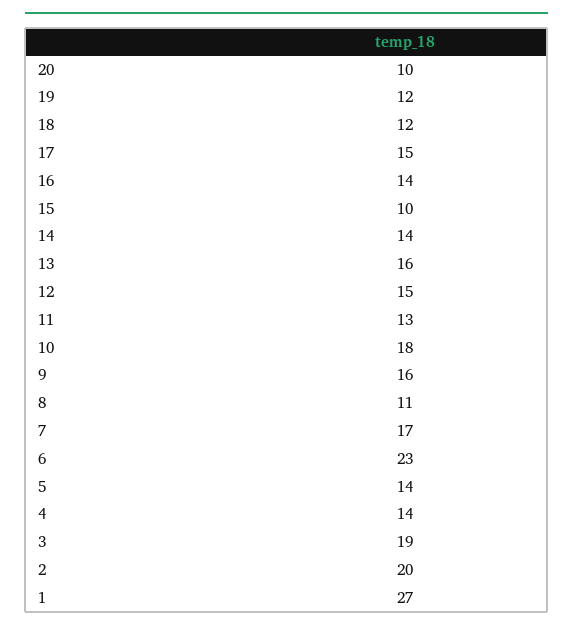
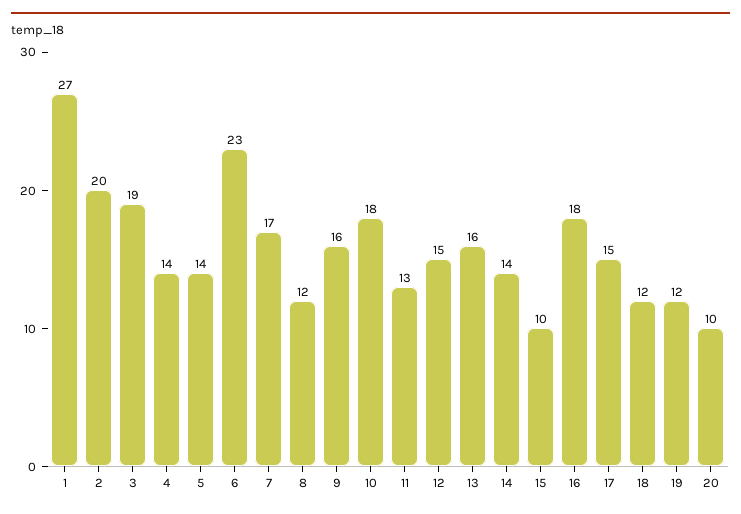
  {
    "20": 10,
    "19": 12,
    "18": 12,
    "17": 15,
-   "16": 14,
+   "16": 18,
    "15": 10,
    "14": 14,
    "13": 16,
    "12": 15,
    "11": 13,
    "10": 18,
    "9": 16,
-   "8": 11,
+   "8": 12,
    "7": 17,
    "6": 23,
    "5": 14,
    "4": 14,
    "3": 19,
    "2": 20,
    "1": 27
  }

